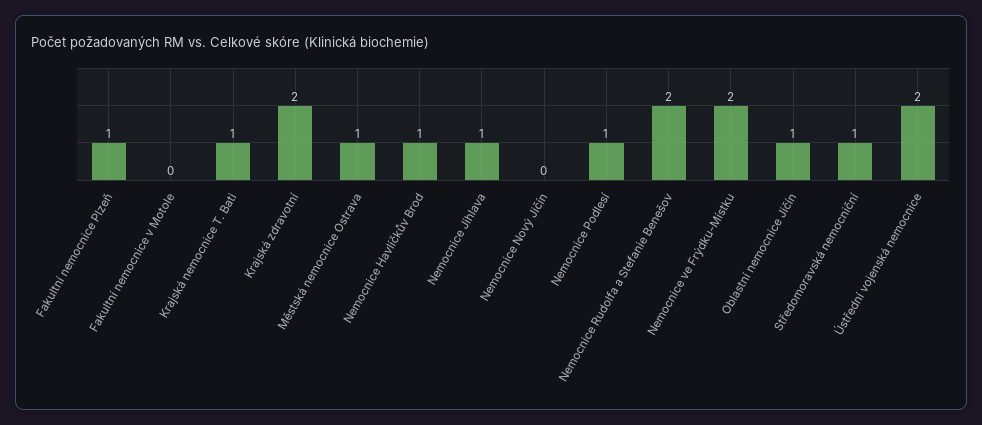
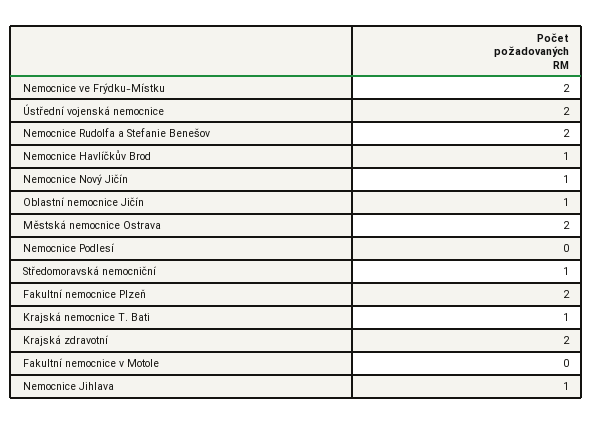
  {
-   "Fakultní nemocnice Plzeň": 1,
+   "Fakultní nemocnice Plzeň": 2,
    "Fakultní nemocnice v Motole": 0,
    "Krajská nemocnice T. Bati": 1,
    "Krajská zdravotní": 2,
-   "Městská nemocnice Ostrava": 1,
+   "Městská nemocnice Ostrava": 2,
    "Nemocnice Havlíčkův Brod": 1,
    "Nemocnice Jihlava": 1,
-   "Nemocnice Nový Jičín": 0,
+   "Nemocnice Nový Jičín": 1,
-   "Nemocnice Podlesí": 1,
+   "Nemocnice Podlesí": 0,
    "Nemocnice Rudolfa a Stefanie Benešov": 2,
    "Nemocnice ve Frýdku-Místku": 2,
    "Oblastní nemocnice Jičín": 1,
    "Středomoravská nemocniční": 1,
    "Ústřední vojenská nemocnice": 2
  }

